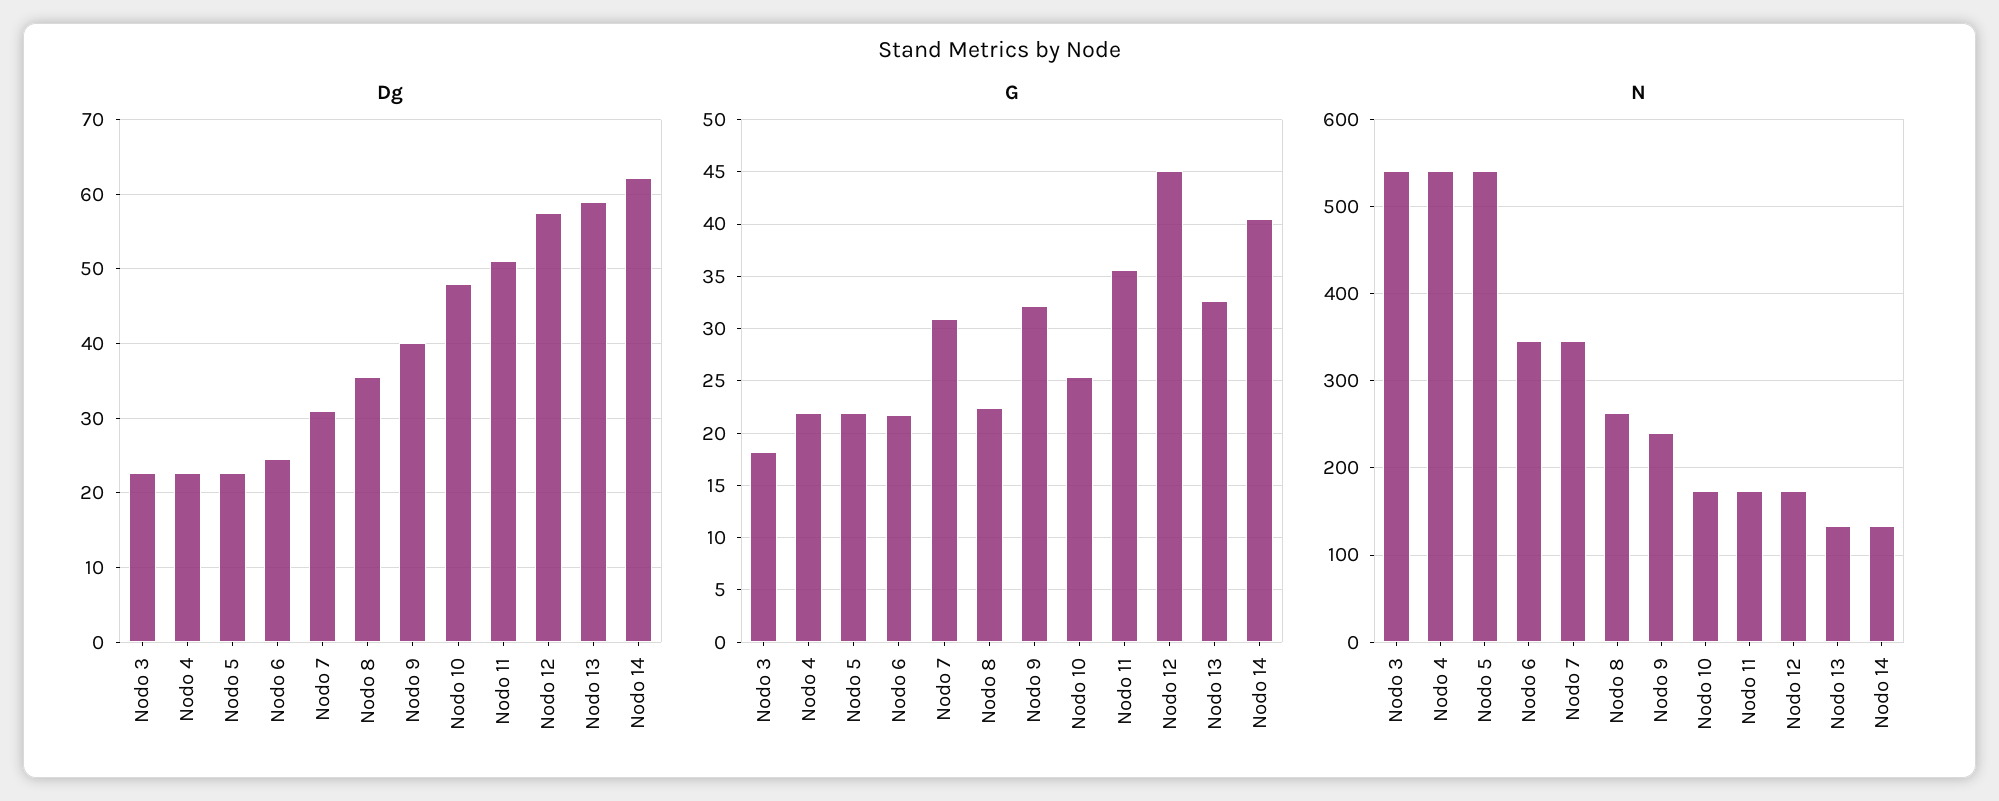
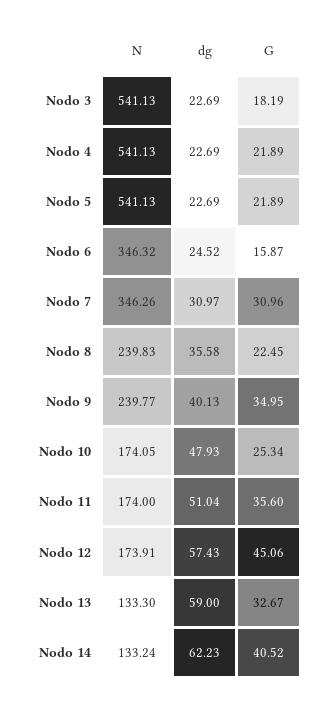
  {
    "Dg": {
      "Nodo 3": 22.69,
      "Nodo 4": 22.69,
      "Nodo 5": 22.69,
      "Nodo 6": 24.52,
      "Nodo 7": 30.97,
      "Nodo 8": 35.58,
      "Nodo 9": 40.13,
      "Nodo 10": 47.93,
      "Nodo 11": 51.04,
      "Nodo 12": 57.43,
      "Nodo 13": 59,
      "Nodo 14": 62.23
    },
    "G": {
      "Nodo 3": 18.19,
      "Nodo 4": 21.89,
      "Nodo 5": 21.89,
-     "Nodo 6": 22,
+     "Nodo 6": 15.87,
      "Nodo 7": 30.96,
      "Nodo 8": 22.45,
-     "Nodo 9": 32,
+     "Nodo 9": 34.95,
      "Nodo 10": 25.34,
      "Nodo 11": 35.6,
      "Nodo 12": 45.06,
      "Nodo 13": 32.67,
      "Nodo 14": 40.52
    },
    "N": {
      "Nodo 3": 541.13,
      "Nodo 4": 541.13,
      "Nodo 5": 541.13,
      "Nodo 6": 346.32,
      "Nodo 7": 346.26,
-     "Nodo 8": 260,
+     "Nodo 8": 239.83,
      "Nodo 9": 239.77,
      "Nodo 10": 174.05,
      "Nodo 11": 174,
      "Nodo 12": 173.91,
      "Nodo 13": 133.3,
      "Nodo 14": 133.24
    }
  }

